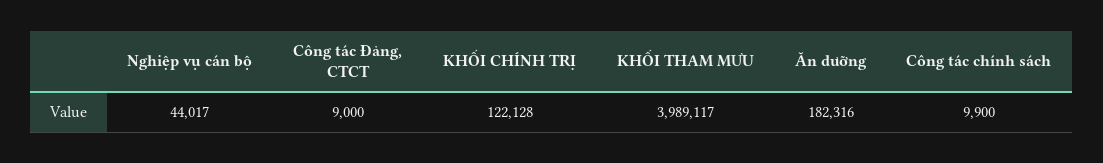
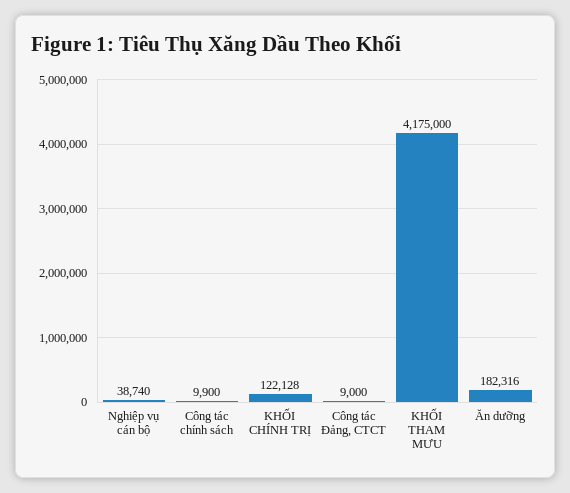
  {
-   "Nghiệp vụ cán bộ": 44017,
+   "Nghiệp vụ cán bộ": 38740,
    "Công tác Đảng, CTCT": 9000,
    "KHỐI CHÍNH TRỊ": 122128,
-   "KHỐI THAM MƯU": 3989117,
+   "KHỐI THAM MƯU": 4175000,
    "Ăn dưỡng": 182316,
    "Công tác chính sách": 9900
  }

